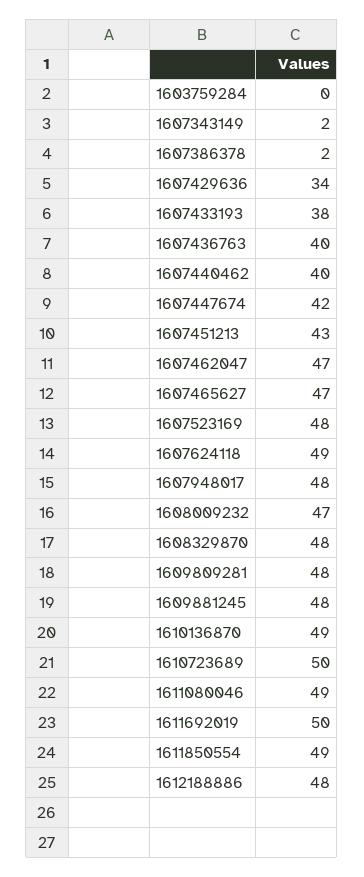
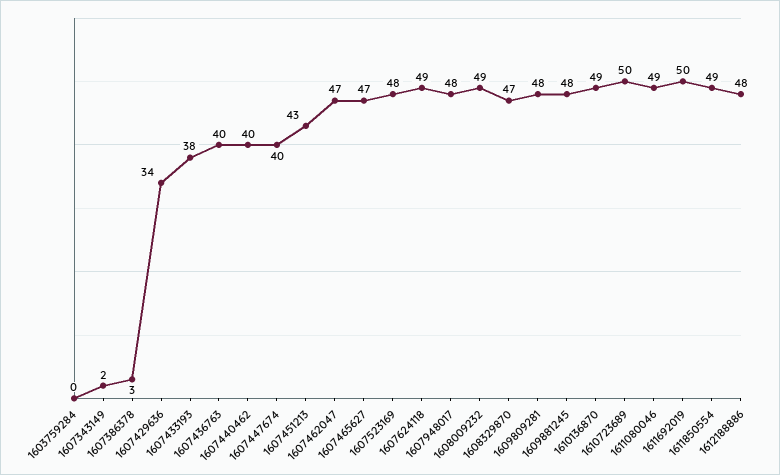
  {
    "1603759284": 0,
    "1607343149": 2,
-   "1607386378": 2,
+   "1607386378": 3,
    "1607429636": 34,
    "1607433193": 38,
    "1607436763": 40,
    "1607440462": 40,
-   "1607447674": 42,
+   "1607447674": 40,
    "1607451213": 43,
    "1607462047": 47,
    "1607465627": 47,
    "1607523169": 48,
    "1607624118": 49,
    "1607948017": 48,
-   "1608009232": 47,
+   "1608009232": 49,
-   "1608329870": 48,
+   "1608329870": 47,
    "1609809281": 48,
    "1609881245": 48,
    "1610136870": 49,
    "1610723689": 50,
    "1611080046": 49,
    "1611692019": 50,
    "1611850554": 49,
    "1612188886": 48
  }

